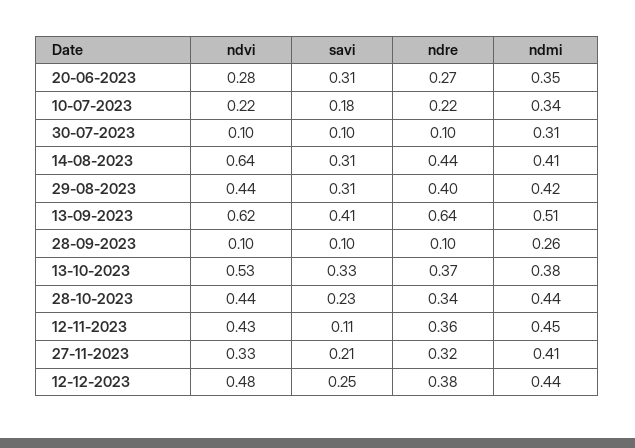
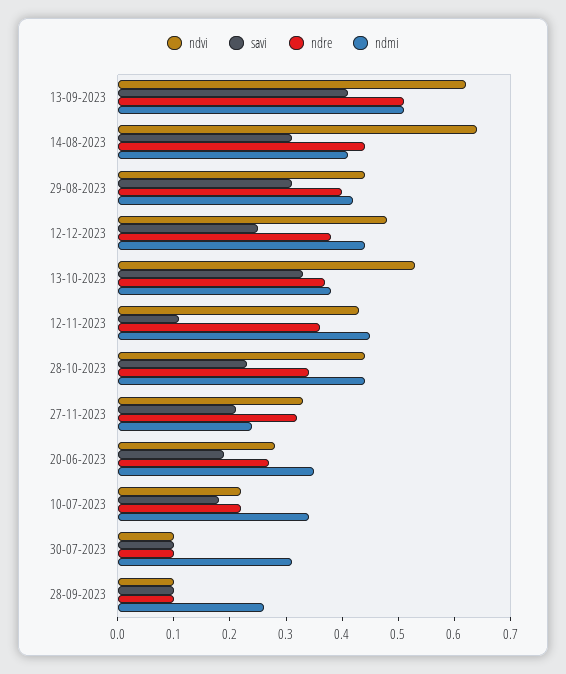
  {
    "ndvi": {
      "20-06-2023": 0.28,
      "10-07-2023": 0.22,
      "30-07-2023": 0.1,
      "14-08-2023": 0.64,
      "29-08-2023": 0.44,
      "13-09-2023": 0.62,
      "28-09-2023": 0.1,
      "13-10-2023": 0.53,
      "28-10-2023": 0.44,
      "12-11-2023": 0.43,
      "27-11-2023": 0.33,
      "12-12-2023": 0.48
    },
    "savi": {
-     "20-06-2023": 0.31,
+     "20-06-2023": 0.2,
      "10-07-2023": 0.18,
      "30-07-2023": 0.1,
      "14-08-2023": 0.31,
      "29-08-2023": 0.31,
      "13-09-2023": 0.41,
      "28-09-2023": 0.1,
      "13-10-2023": 0.33,
      "28-10-2023": 0.23,
      "12-11-2023": 0.11,
      "27-11-2023": 0.21,
      "12-12-2023": 0.25
    },
    "ndre": {
      "20-06-2023": 0.27,
      "10-07-2023": 0.22,
      "30-07-2023": 0.1,
      "14-08-2023": 0.44,
      "29-08-2023": 0.4,
-     "13-09-2023": 0.64,
+     "13-09-2023": 0.5,
      "28-09-2023": 0.1,
      "13-10-2023": 0.37,
      "28-10-2023": 0.34,
      "12-11-2023": 0.36,
      "27-11-2023": 0.32,
      "12-12-2023": 0.38
    },
    "ndmi": {
      "20-06-2023": 0.35,
      "10-07-2023": 0.34,
      "30-07-2023": 0.31,
      "14-08-2023": 0.41,
      "29-08-2023": 0.42,
      "13-09-2023": 0.51,
      "28-09-2023": 0.26,
      "13-10-2023": 0.38,
      "28-10-2023": 0.44,
      "12-11-2023": 0.45,
-     "27-11-2023": 0.41,
+     "27-11-2023": 0.25,
      "12-12-2023": 0.44
    }
  }

